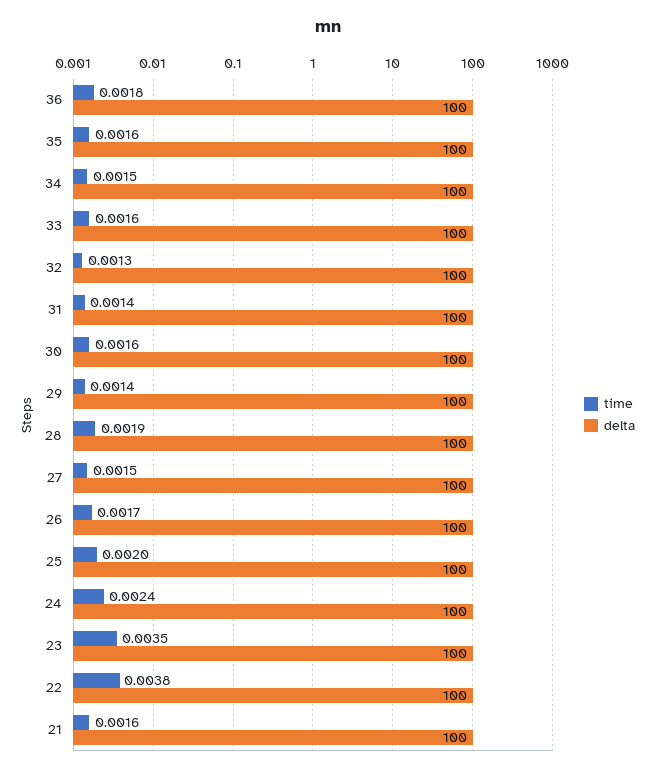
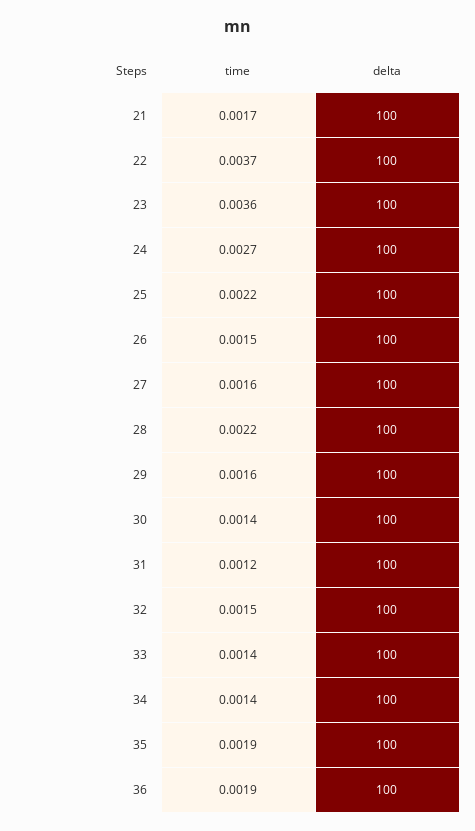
  {
    "time": {
-     "36": 0.0018,
+     "36": 0.0019,
-     "35": 0.0016,
+     "35": 0.0019,
-     "34": 0.0015,
+     "34": 0.0014,
-     "33": 0.0016,
+     "33": 0.0014,
-     "32": 0.0013,
+     "32": 0.0015,
-     "31": 0.0014,
+     "31": 0.0012,
-     "30": 0.0016,
+     "30": 0.0014,
-     "29": 0.0014,
+     "29": 0.0016,
-     "28": 0.0019,
+     "28": 0.0022,
-     "27": 0.0015,
+     "27": 0.0016,
-     "26": 0.0017,
+     "26": 0.0015,
-     "25": 0.002,
+     "25": 0.0022,
-     "24": 0.0024,
+     "24": 0.0027,
-     "23": 0.0035,
+     "23": 0.0036,
-     "22": 0.0038,
+     "22": 0.0037,
-     "21": 0.0016
+     "21": 0.0017
    },
    "delta": {
      "36": 100,
      "35": 100,
      "34": 100,
      "33": 100,
      "32": 100,
      "31": 100,
      "30": 100,
      "29": 100,
      "28": 100,
      "27": 100,
      "26": 100,
      "25": 100,
      "24": 100,
      "23": 100,
      "22": 100,
      "21": 100
    }
  }

